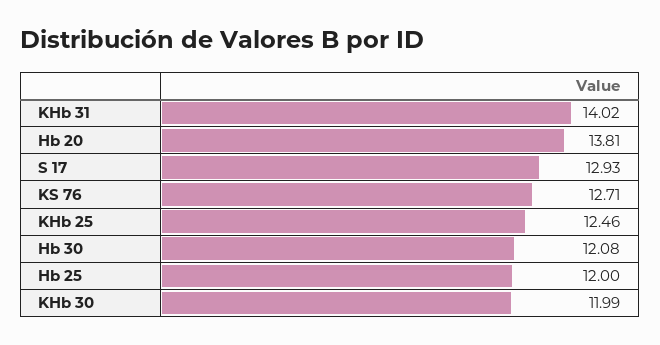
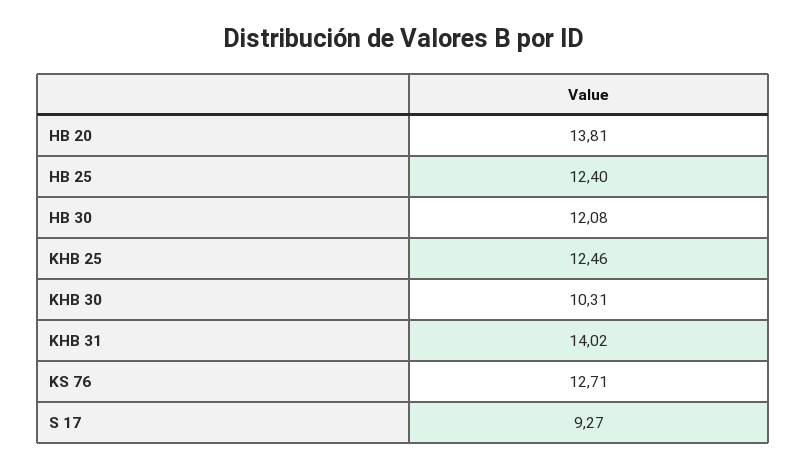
  {
    "KHb 31": 14.02,
    "Hb 20": 13.81,
-   "S 17": 12.93,
+   "S 17": 9.27,
    "KS 76": 12.71,
    "KHb 25": 12.46,
    "Hb 30": 12.08,
-   "Hb 25": 12,
+   "Hb 25": 12.4,
-   "KHb 30": 11.99
+   "KHb 30": 10.31
  }

